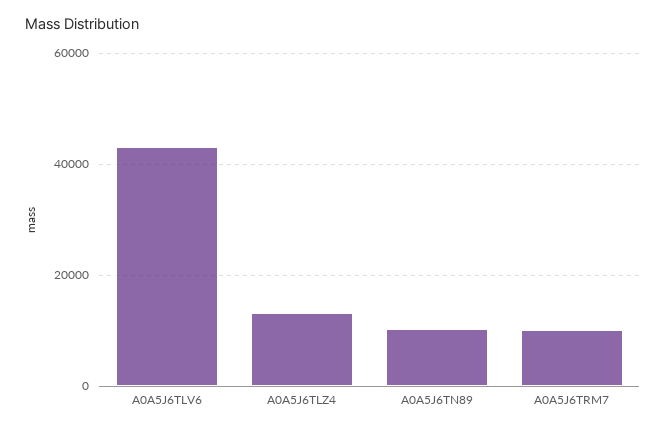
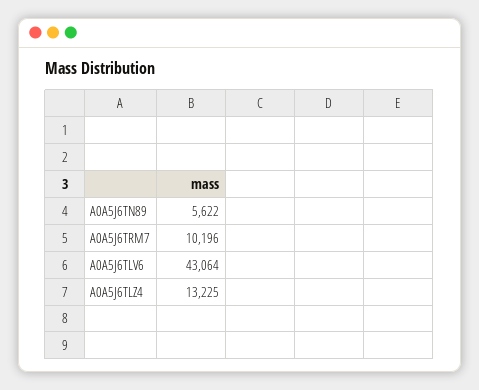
  {
    "A0A5J6TLV6": 43064,
    "A0A5J6TLZ4": 13225,
-   "A0A5J6TN89": 10000,
+   "A0A5J6TN89": 5622,
    "A0A5J6TRM7": 10196
  }

